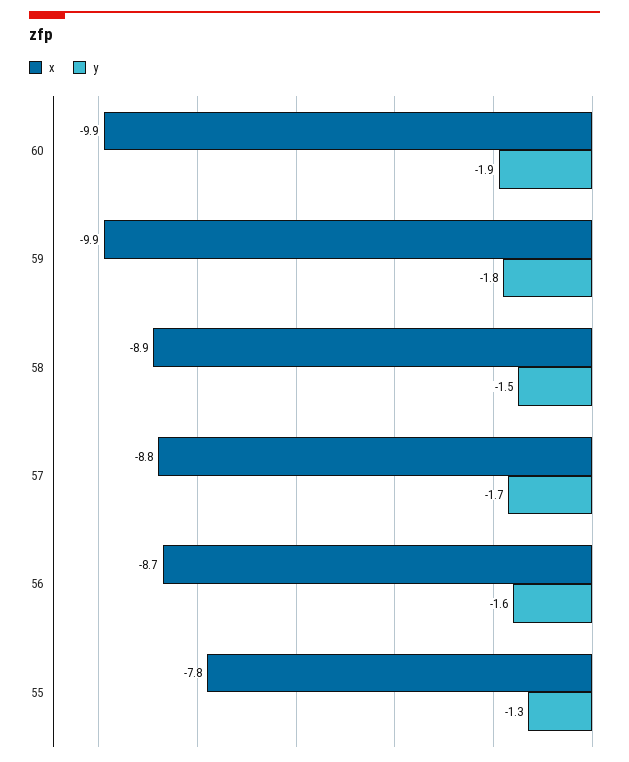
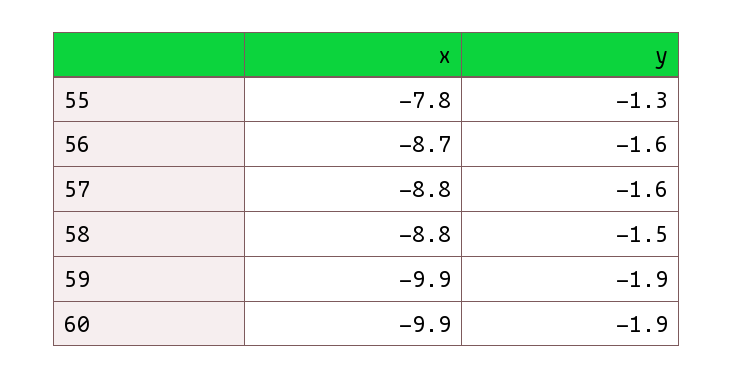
  {
    "x": {
      "60": -9.9,
      "59": -9.9,
-     "58": -8.9,
+     "58": -8.8,
      "57": -8.8,
      "56": -8.7,
      "55": -7.8
    },
    "y": {
      "60": -1.9,
-     "59": -1.8,
+     "59": -1.9,
      "58": -1.5,
-     "57": -1.7,
+     "57": -1.6,
      "56": -1.6,
      "55": -1.3
    }
  }

